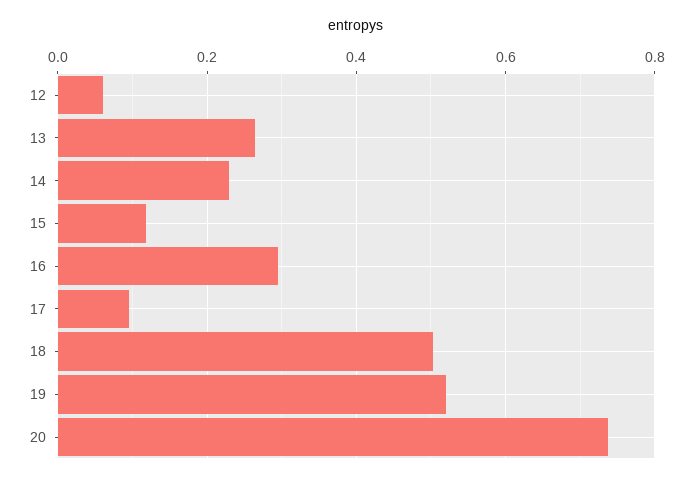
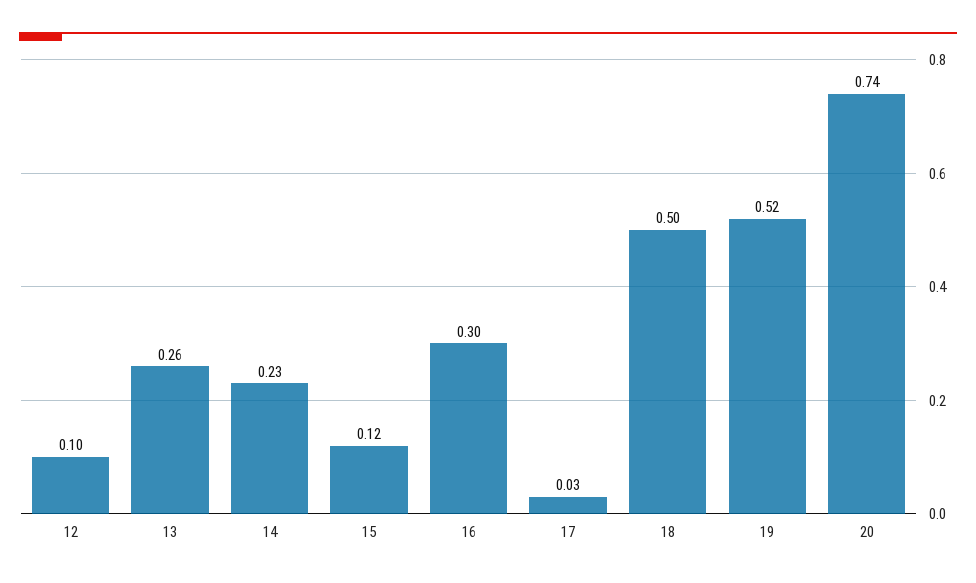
  {
-   "12": 0.06,
+   "12": 0.1,
    "13": 0.26,
    "14": 0.23,
    "15": 0.12,
    "16": 0.3,
-   "17": 0.1,
+   "17": 0.03,
    "18": 0.5,
    "19": 0.52,
    "20": 0.74
  }

